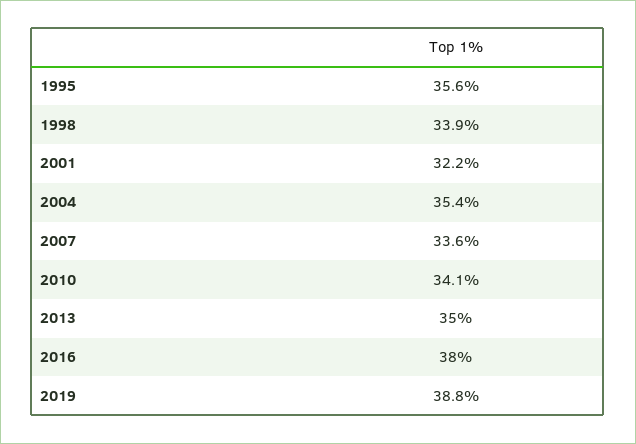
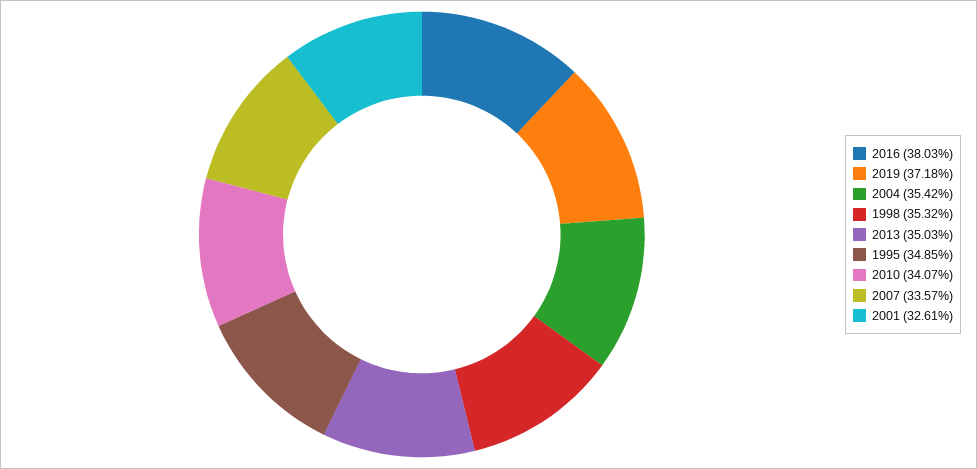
  {
-   "1995": 35.6,
+   "1995": 34.85,
-   "1998": 33.9,
+   "1998": 35.32,
-   "2001": 32.2,
+   "2001": 32.61,
    "2004": 35.42,
    "2007": 33.57,
    "2010": 34.07,
    "2013": 35.03,
    "2016": 38.03,
-   "2019": 38.8
+   "2019": 37.18
  }

